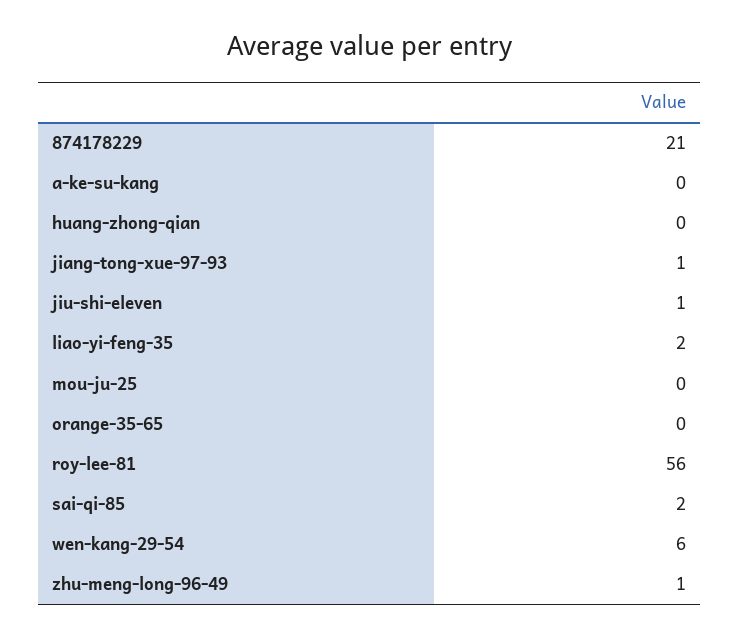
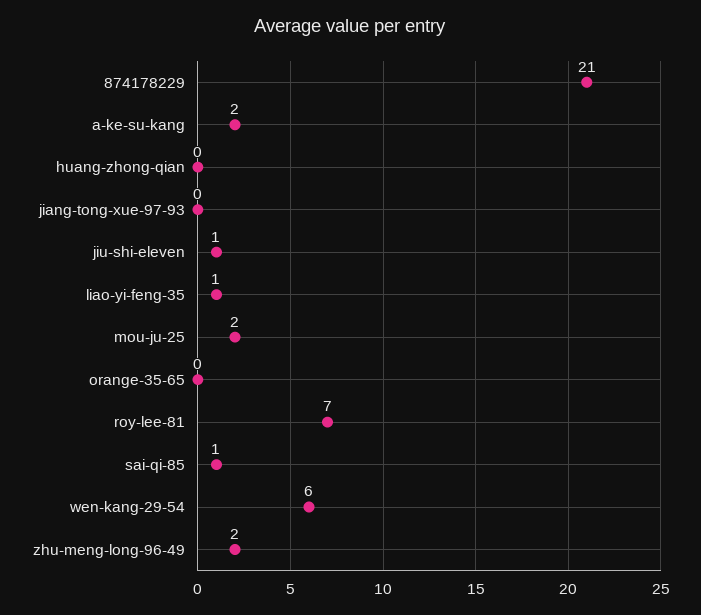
  {
    "874178229": 21,
-   "a-ke-su-kang": 0,
+   "a-ke-su-kang": 2,
    "huang-zhong-qian": 0,
-   "jiang-tong-xue-97-93": 1,
+   "jiang-tong-xue-97-93": 0,
    "jiu-shi-eleven": 1,
-   "liao-yi-feng-35": 2,
+   "liao-yi-feng-35": 1,
-   "mou-ju-25": 0,
+   "mou-ju-25": 2,
    "orange-35-65": 0,
-   "roy-lee-81": 56,
+   "roy-lee-81": 7,
-   "sai-qi-85": 2,
+   "sai-qi-85": 1,
    "wen-kang-29-54": 6,
-   "zhu-meng-long-96-49": 1
+   "zhu-meng-long-96-49": 2
  }

